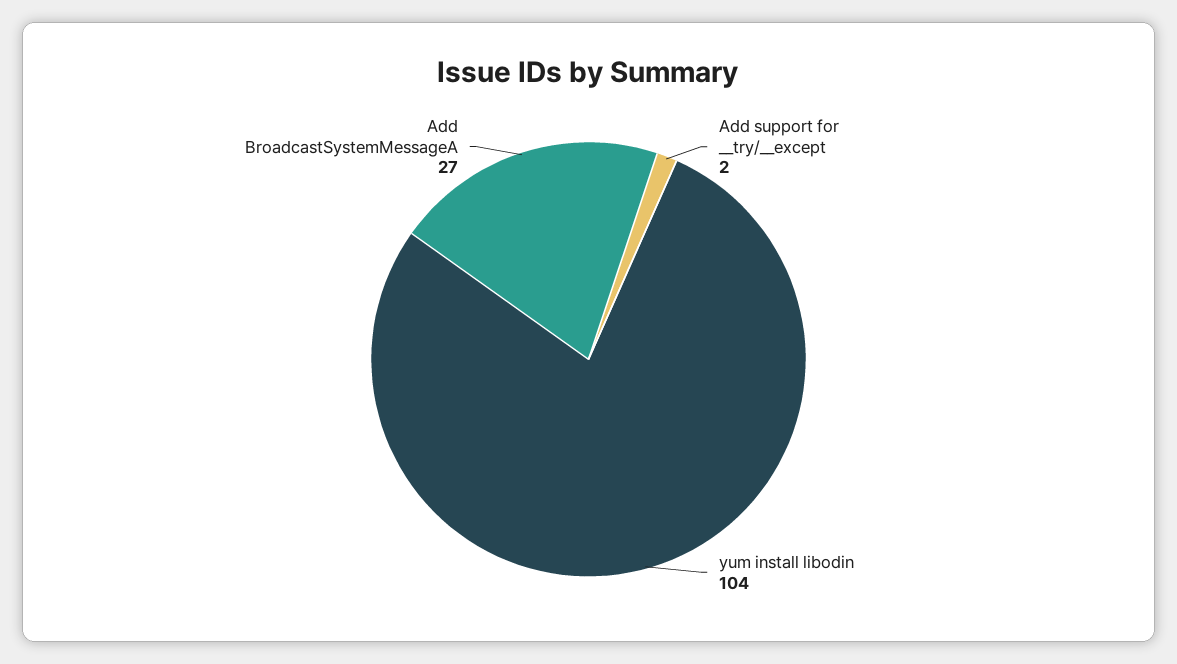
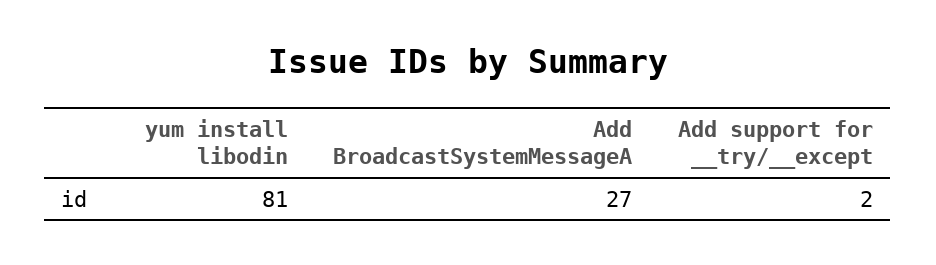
  {
    "Add support for __try/__except": 2,
-   "yum install libodin": 104,
+   "yum install libodin": 81,
    "Add BroadcastSystemMessageA": 27
  }

